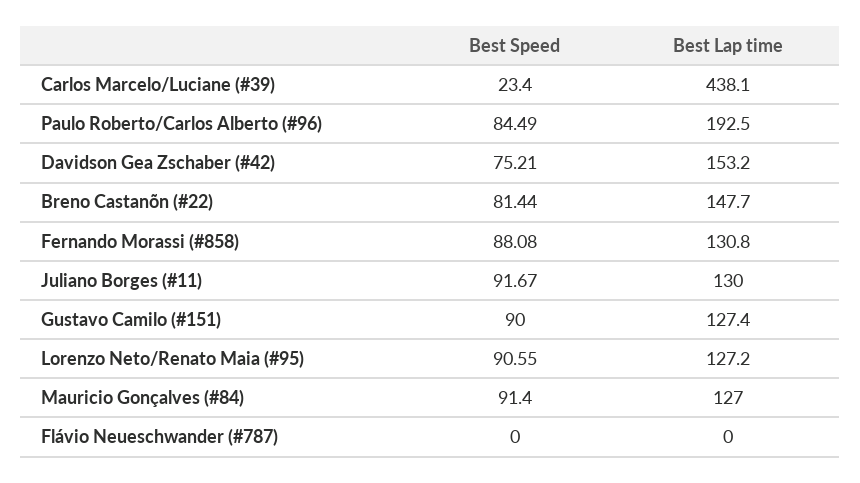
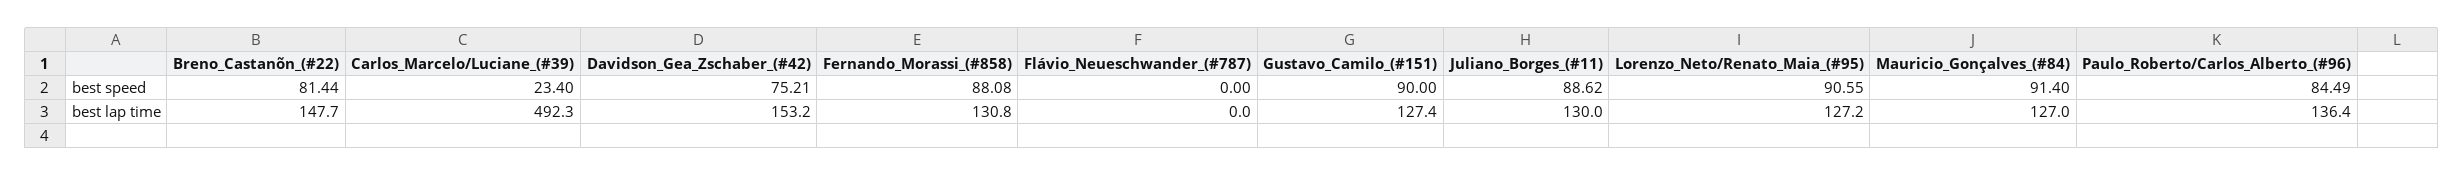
  {
    "Best Speed": {
      "Carlos Marcelo/Luciane (#39)": 23.4,
      "Paulo Roberto/Carlos Alberto (#96)": 84.49,
      "Davidson Gea Zschaber (#42)": 75.21,
      "Breno Castanõn (#22)": 81.44,
      "Fernando Morassi (#858)": 88.08,
-     "Juliano Borges (#11)": 91.67,
+     "Juliano Borges (#11)": 88.62,
      "Gustavo Camilo (#151)": 90,
      "Lorenzo Neto/Renato Maia (#95)": 90.55,
      "Mauricio Gonçalves (#84)": 91.4,
      "Flávio Neueschwander (#787)": 0
    },
    "Best Lap time": {
-     "Carlos Marcelo/Luciane (#39)": 438.1,
+     "Carlos Marcelo/Luciane (#39)": 492.3,
-     "Paulo Roberto/Carlos Alberto (#96)": 192.5,
+     "Paulo Roberto/Carlos Alberto (#96)": 136.4,
      "Davidson Gea Zschaber (#42)": 153.2,
      "Breno Castanõn (#22)": 147.7,
      "Fernando Morassi (#858)": 130.8,
      "Juliano Borges (#11)": 130,
      "Gustavo Camilo (#151)": 127.4,
      "Lorenzo Neto/Renato Maia (#95)": 127.2,
      "Mauricio Gonçalves (#84)": 127,
      "Flávio Neueschwander (#787)": 0
    }
  }

